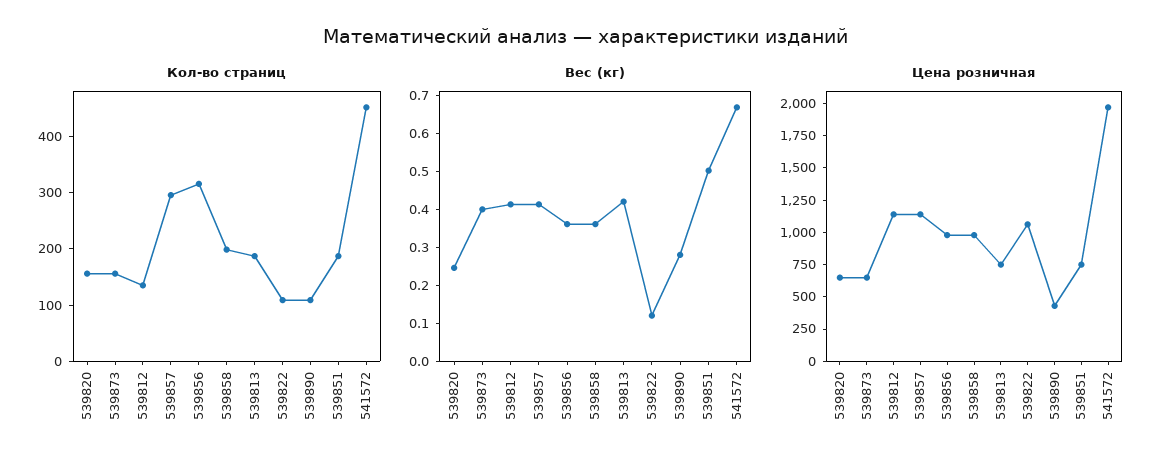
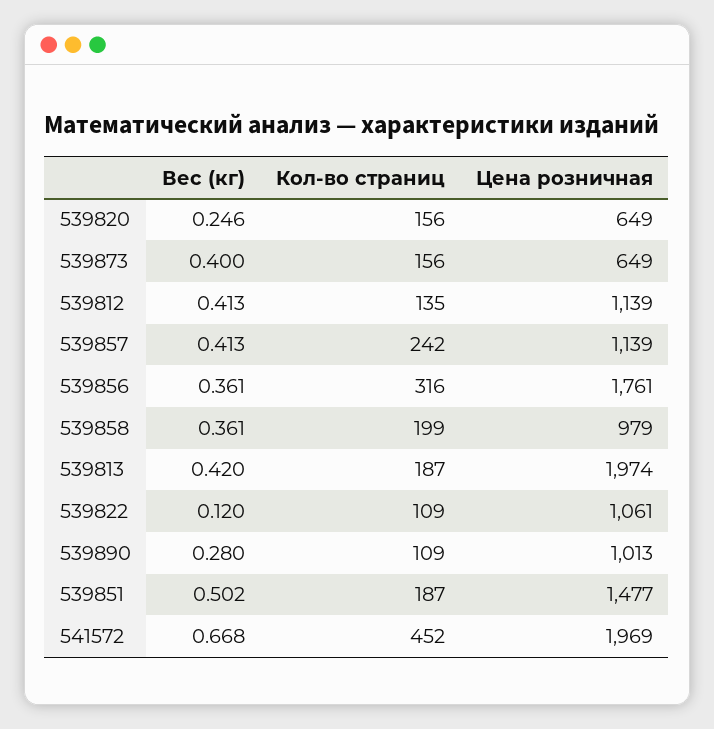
  {
    "Кол-во страниц": {
      "539820": 156,
      "539873": 156,
      "539812": 135,
-     "539857": 300,
+     "539857": 242,
      "539856": 316,
      "539858": 199,
      "539813": 187,
      "539822": 109,
      "539890": 109,
      "539851": 187,
      "541572": 452
    },
    "Вес (кг)": {
      "539820": 0.246,
      "539873": 0.4,
      "539812": 0.413,
      "539857": 0.413,
      "539856": 0.361,
      "539858": 0.361,
      "539813": 0.42,
      "539822": 0.12,
      "539890": 0.28,
      "539851": 0.502,
      "541572": 0.668
    },
    "Цена розничная": {
      "539820": 649,
      "539873": 649,
      "539812": 1139,
      "539857": 1139,
-     "539856": 1000,
+     "539856": 1761,
      "539858": 979,
-     "539813": 750,
+     "539813": 1974,
      "539822": 1061,
-     "539890": 500,
+     "539890": 1013,
-     "539851": 750,
+     "539851": 1477,
      "541572": 1969
    }
  }

